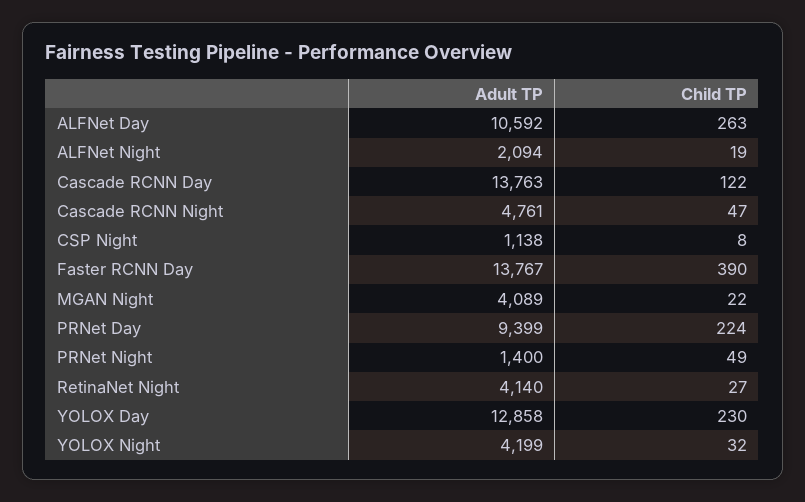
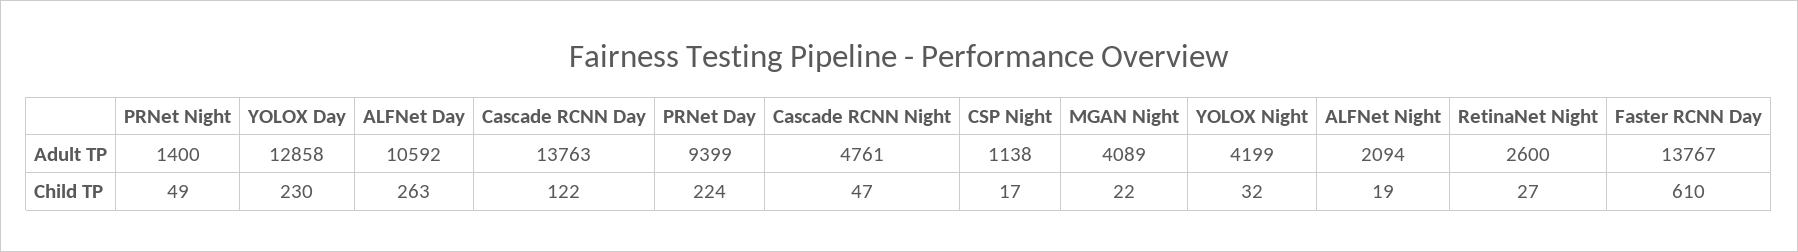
  {
    "Adult TP": {
      "ALFNet Day": 10592,
      "ALFNet Night": 2094,
      "Cascade RCNN Day": 13763,
      "Cascade RCNN Night": 4761,
      "CSP Night": 1138,
      "Faster RCNN Day": 13767,
      "MGAN Night": 4089,
      "PRNet Day": 9399,
      "PRNet Night": 1400,
-     "RetinaNet Night": 4140,
+     "RetinaNet Night": 2600,
      "YOLOX Day": 12858,
      "YOLOX Night": 4199
    },
    "Child TP": {
      "ALFNet Day": 263,
      "ALFNet Night": 19,
      "Cascade RCNN Day": 122,
      "Cascade RCNN Night": 47,
-     "CSP Night": 8,
+     "CSP Night": 17,
-     "Faster RCNN Day": 390,
+     "Faster RCNN Day": 610,
      "MGAN Night": 22,
      "PRNet Day": 224,
      "PRNet Night": 49,
      "RetinaNet Night": 27,
      "YOLOX Day": 230,
      "YOLOX Night": 32
    }
  }

